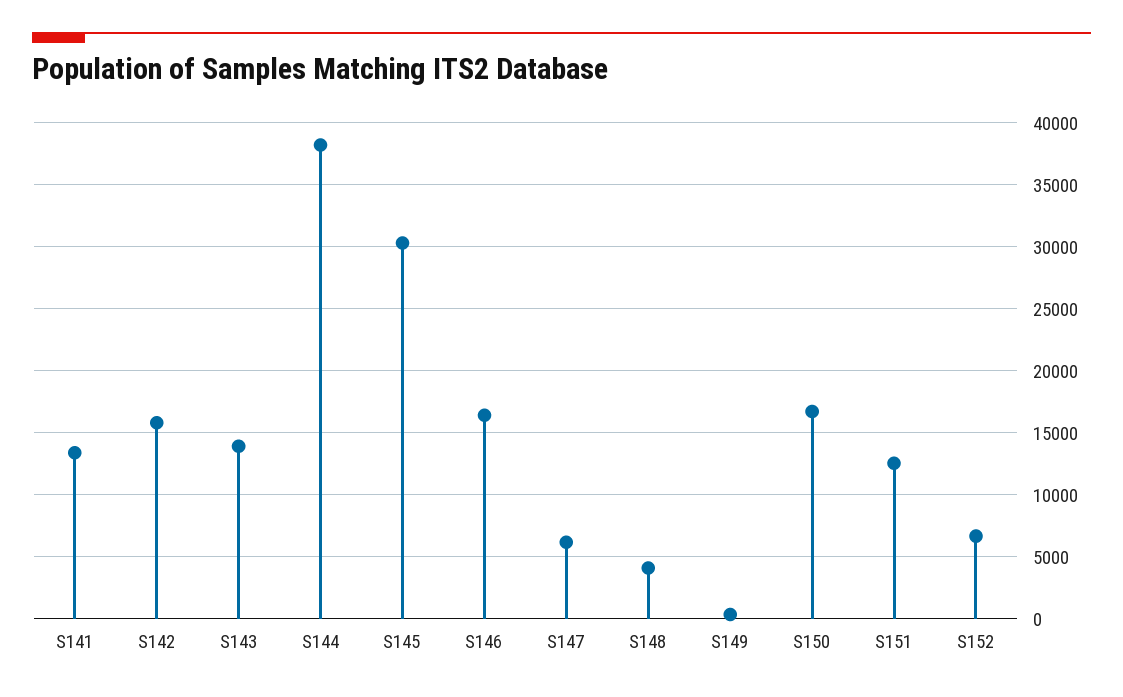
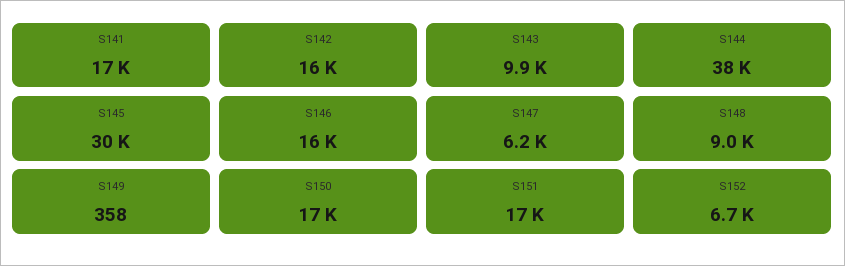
  {
-   "S141": 13500,
+   "S141": 17000,
    "S142": 16000,
-   "S143": 14000,
+   "S143": 9900,
    "S144": 38000,
    "S145": 30000,
    "S146": 16000,
    "S147": 6200,
-   "S148": 4000,
+   "S148": 9000,
    "S149": 358,
    "S150": 17000,
-   "S151": 12500,
+   "S151": 17000,
    "S152": 6700
  }

